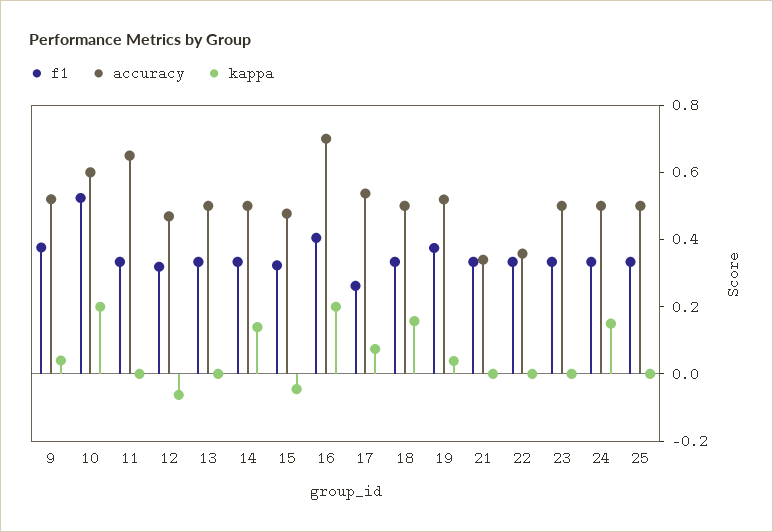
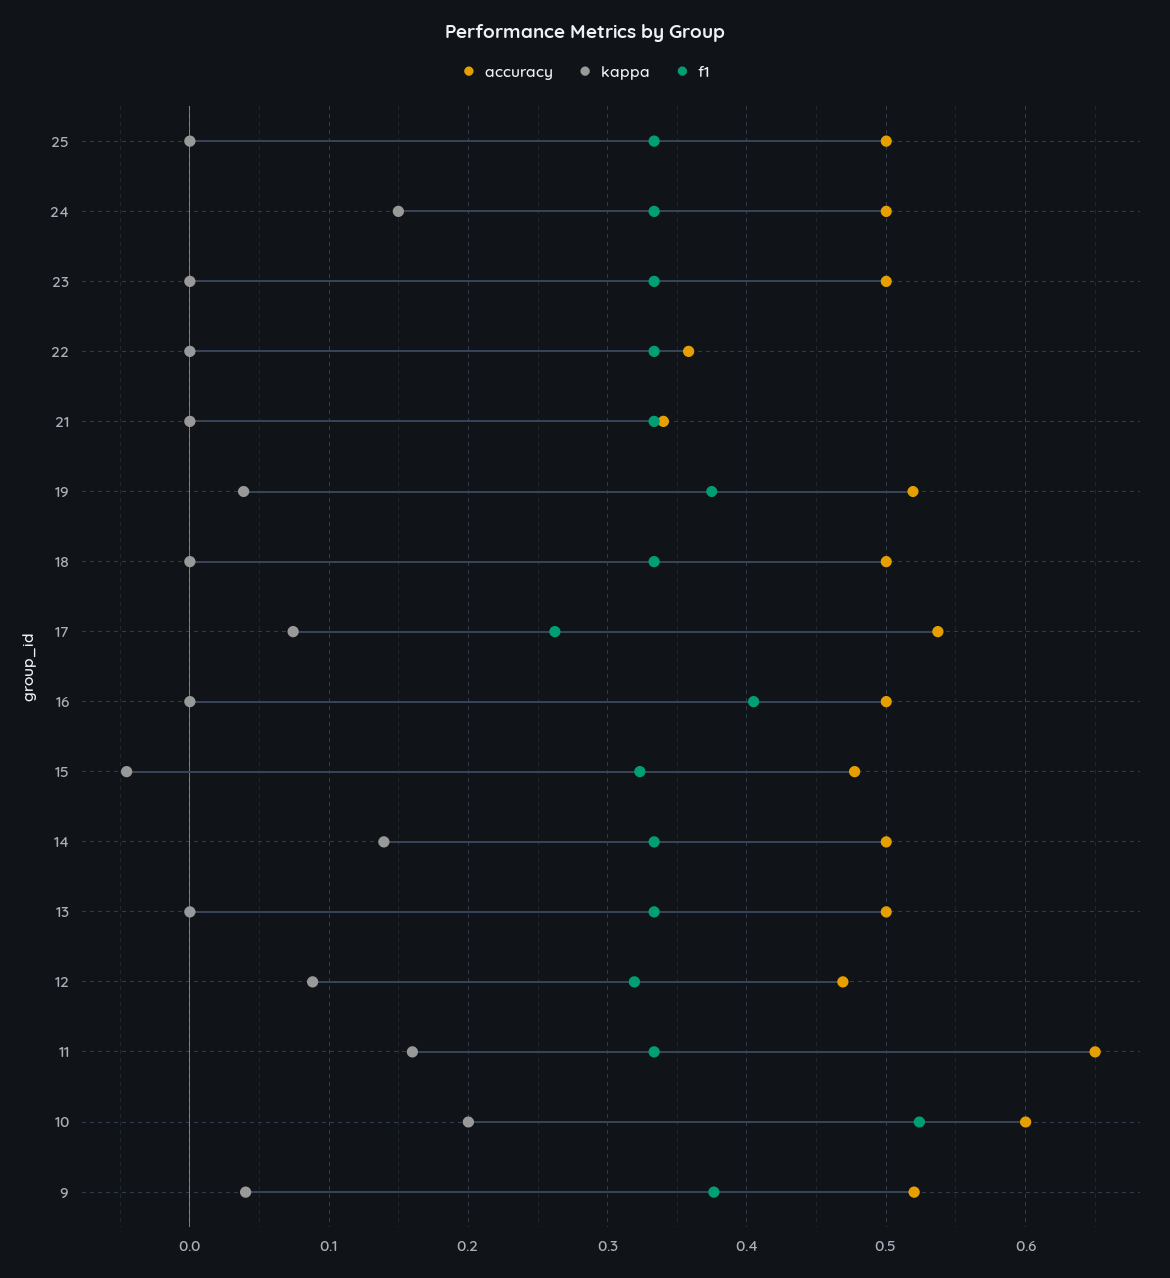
  {
    "f1": {
      "9": 0.38,
      "10": 0.52,
      "11": 0.33,
      "12": 0.32,
      "13": 0.33,
      "14": 0.33,
      "15": 0.32,
      "16": 0.4,
      "17": 0.26,
      "18": 0.33,
      "19": 0.37,
      "21": 0.33,
      "22": 0.33,
      "23": 0.33,
      "24": 0.33,
      "25": 0.33
    },
    "accuracy": {
      "9": 0.52,
      "10": 0.6,
      "11": 0.65,
      "12": 0.47,
      "13": 0.5,
      "14": 0.5,
      "15": 0.48,
-     "16": 0.7,
+     "16": 0.5,
      "17": 0.54,
      "18": 0.5,
      "19": 0.52,
      "21": 0.34,
      "22": 0.36,
      "23": 0.5,
      "24": 0.5,
      "25": 0.5
    },
    "kappa": {
      "9": 0.04,
      "10": 0.2,
-     "11": 0,
+     "11": 0.16,
-     "12": -0.05,
+     "12": 0.09,
      "13": 0,
      "14": 0.14,
      "15": -0.05,
-     "16": 0.2,
+     "16": 0,
      "17": 0.07,
-     "18": 0.15,
+     "18": 0,
      "19": 0.04,
      "21": 0,
      "22": 0,
      "23": 0,
      "24": 0.15,
      "25": 0
    }
  }

